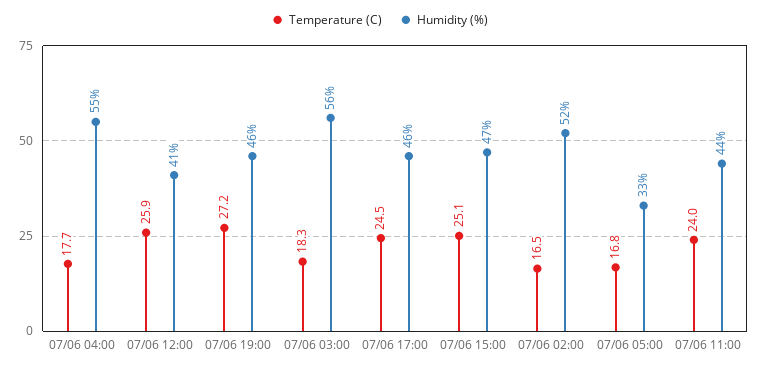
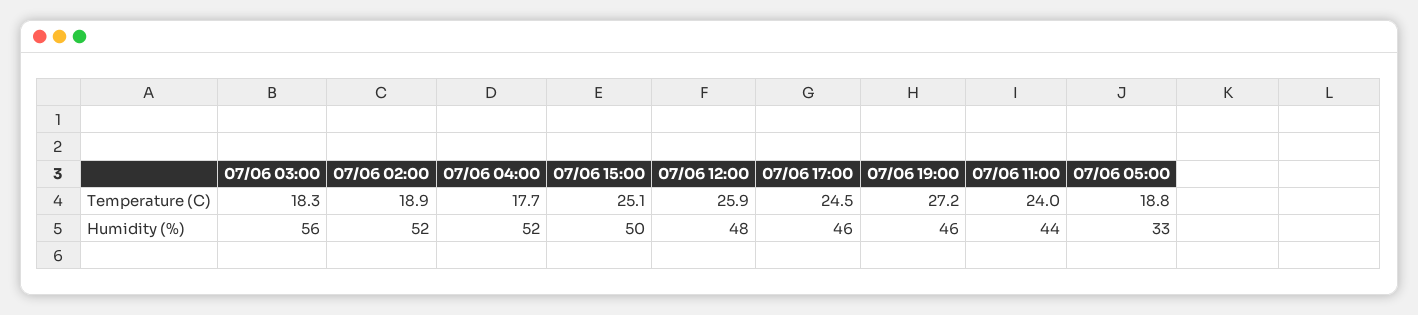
  {
    "Temperature (C)": {
      "07/06 04:00": 17.7,
      "07/06 12:00": 25.9,
      "07/06 19:00": 27.2,
      "07/06 03:00": 18.3,
      "07/06 17:00": 24.5,
      "07/06 15:00": 25.1,
-     "07/06 02:00": 16.5,
+     "07/06 02:00": 18.9,
-     "07/06 05:00": 16.8,
+     "07/06 05:00": 18.8,
      "07/06 11:00": 24
    },
    "Humidity (%)": {
-     "07/06 04:00": 55,
+     "07/06 04:00": 52,
-     "07/06 12:00": 41,
+     "07/06 12:00": 48,
      "07/06 19:00": 46,
      "07/06 03:00": 56,
      "07/06 17:00": 46,
-     "07/06 15:00": 47,
+     "07/06 15:00": 50,
      "07/06 02:00": 52,
      "07/06 05:00": 33,
      "07/06 11:00": 44
    }
  }

